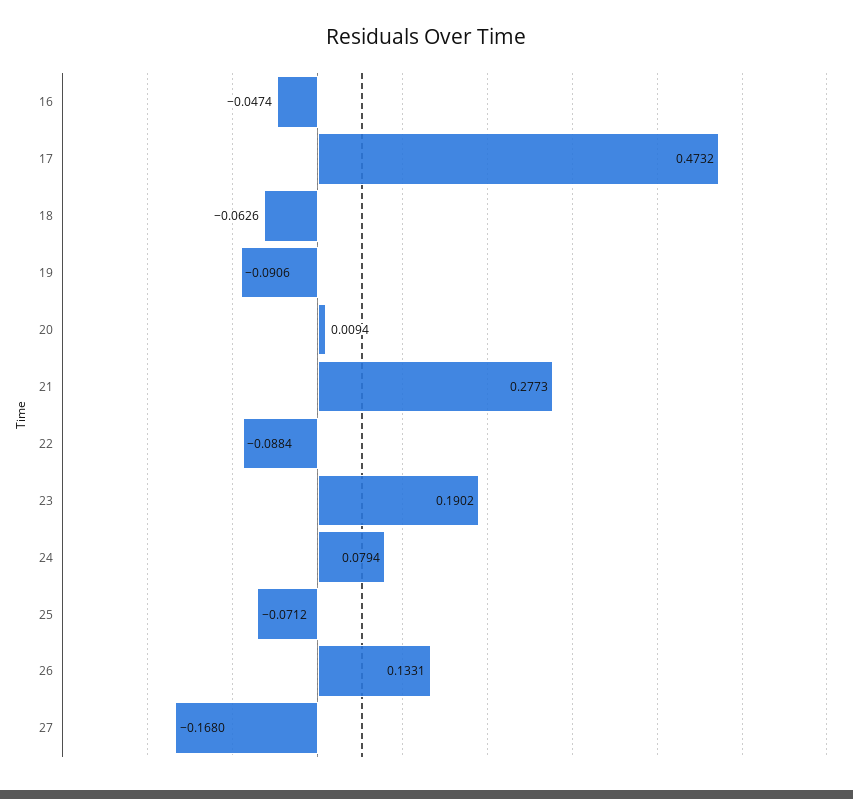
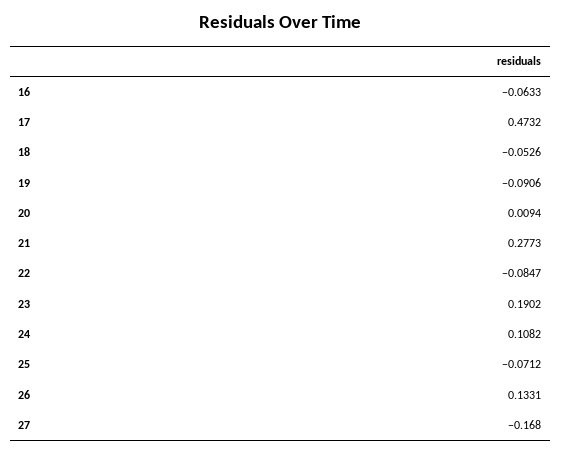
  {
-   "16": -0.0474,
+   "16": -0.0633,
    "17": 0.4732,
-   "18": -0.0626,
+   "18": -0.0526,
    "19": -0.0906,
    "20": 0.0094,
    "21": 0.2773,
-   "22": -0.0884,
+   "22": -0.0847,
    "23": 0.1902,
-   "24": 0.0794,
+   "24": 0.1082,
    "25": -0.0712,
    "26": 0.1331,
    "27": -0.168
  }

